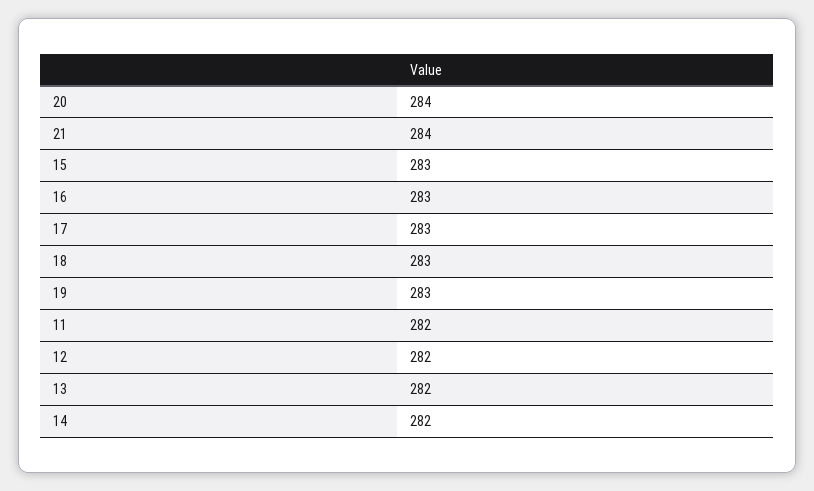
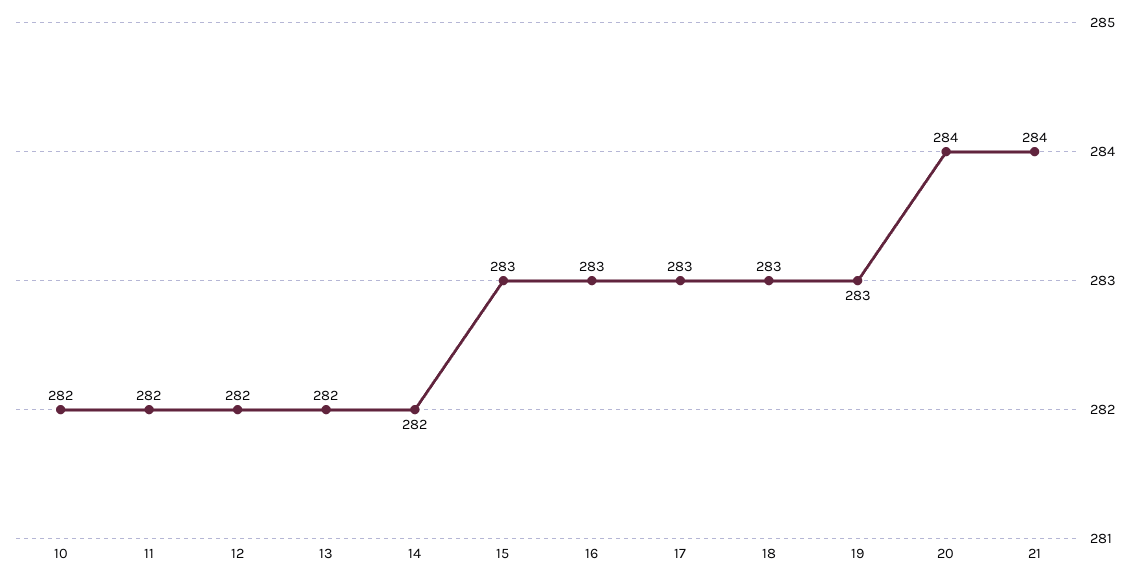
  {
    "20": 284,
    "21": 284,
    "15": 283,
    "16": 283,
    "17": 283,
    "18": 283,
    "19": 283,
    "11": 282,
    "12": 282,
    "13": 282,
-   "14": 282
+   "14": 282,
+   "10": 282
  }

